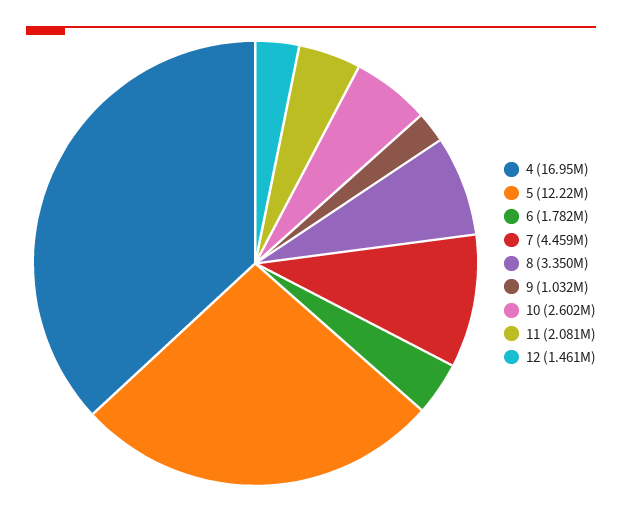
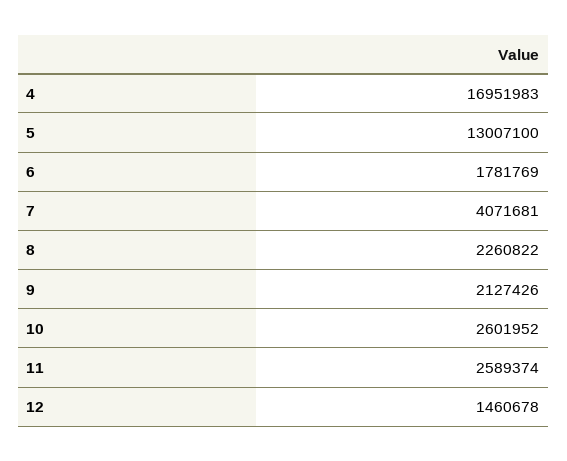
  {
    "4": 16951983,
-   "5": 12220000,
+   "5": 13007100,
    "6": 1781769,
-   "7": 4459000,
+   "7": 4071681,
-   "8": 3350000,
+   "8": 2260822,
-   "9": 1032000,
+   "9": 2127426,
    "10": 2601952,
-   "11": 2081000,
+   "11": 2589374,
    "12": 1460678
  }

